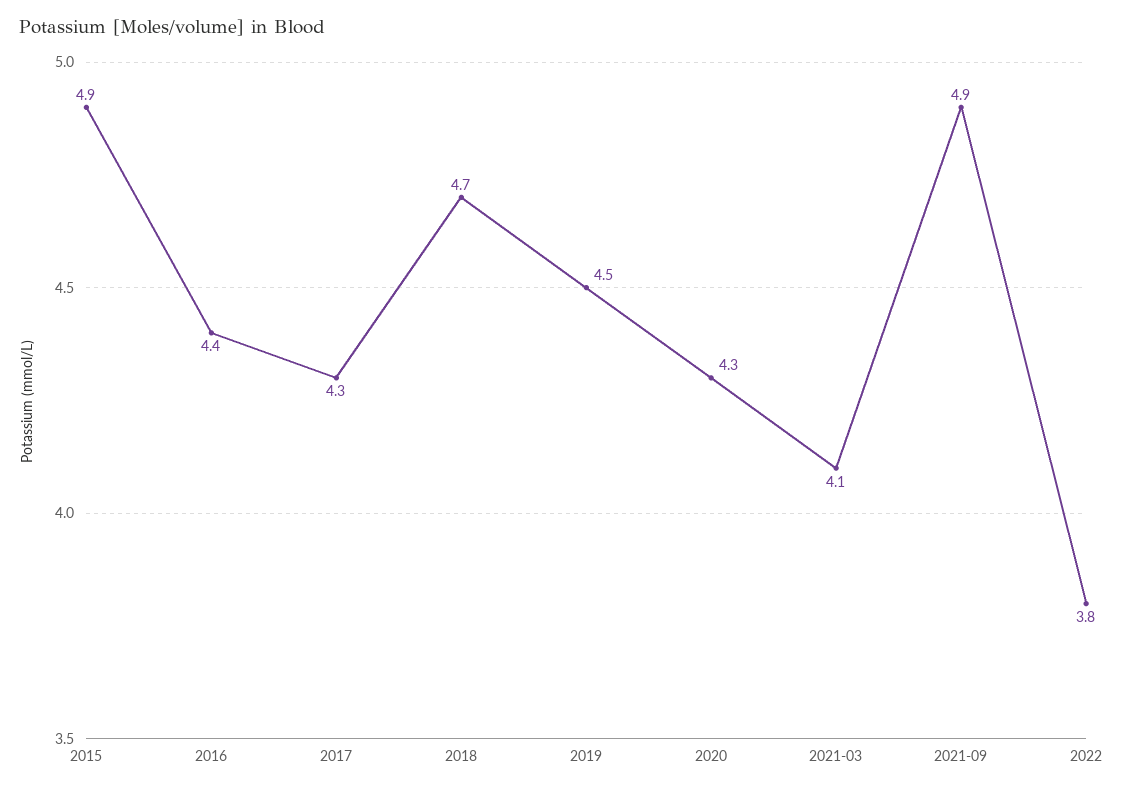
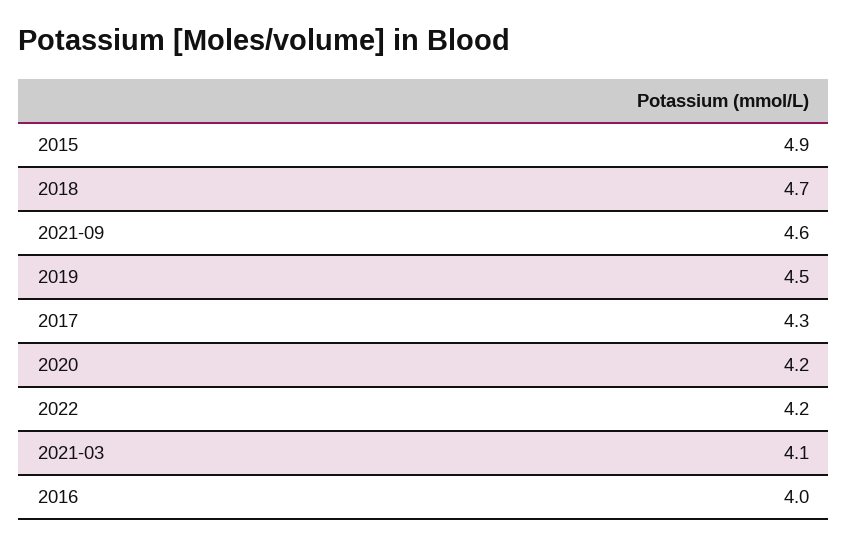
  {
    "2015": 4.9,
-   "2016": 4.4,
+   "2016": 4,
    "2017": 4.3,
    "2018": 4.7,
    "2019": 4.5,
-   "2020": 4.3,
+   "2020": 4.2,
    "2021-03": 4.1,
-   "2021-09": 4.9,
+   "2021-09": 4.6,
-   "2022": 3.8
+   "2022": 4.2
  }

